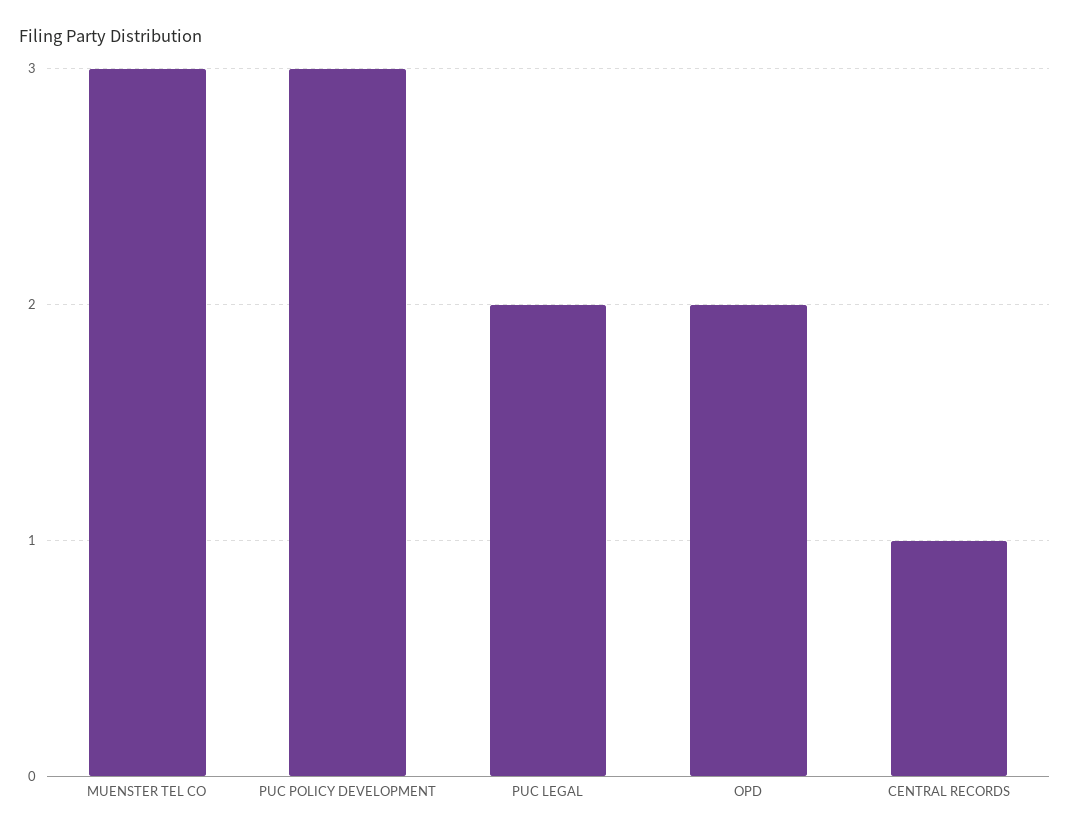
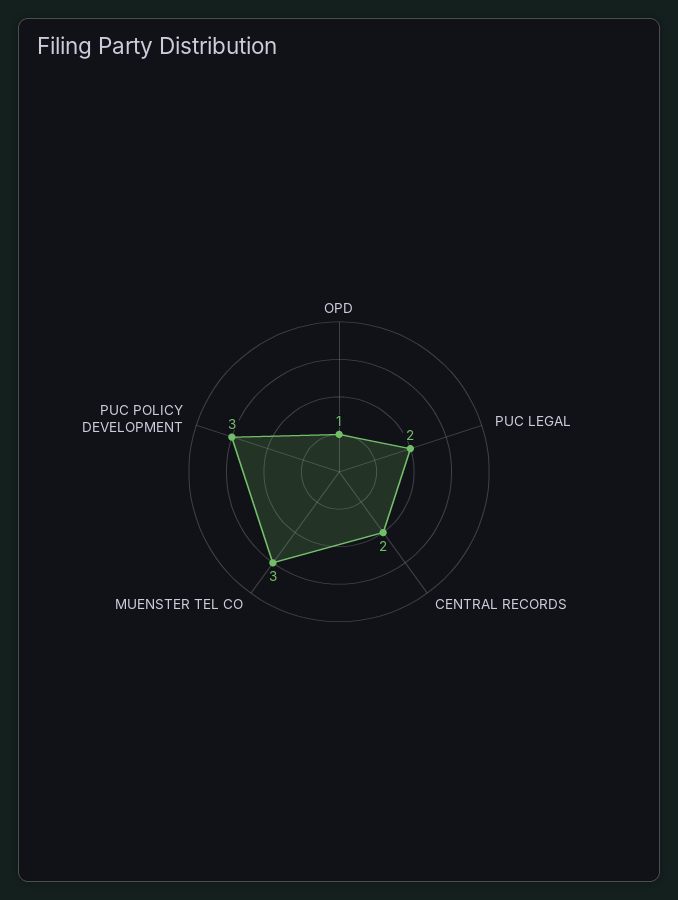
  {
    "MUENSTER TEL CO": 3,
    "PUC POLICY DEVELOPMENT": 3,
    "PUC LEGAL": 2,
-   "OPD": 2,
+   "OPD": 1,
-   "CENTRAL RECORDS": 1
+   "CENTRAL RECORDS": 2
  }

